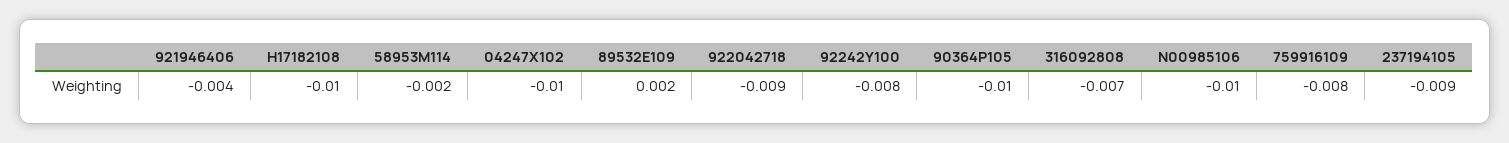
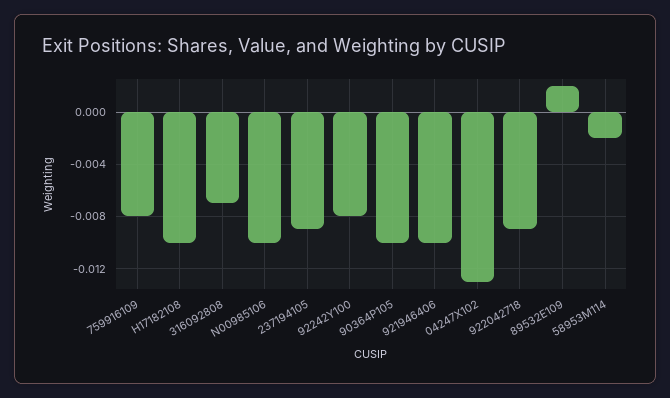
  {
-   "921946406": -0.004,
+   "921946406": -0.01,
    "H17182108": -0.01,
    "58953M114": -0.002,
-   "04247X102": -0.01,
+   "04247X102": -0.013,
    "89532E109": 0.002,
    "922042718": -0.009,
    "92242Y100": -0.008,
    "90364P105": -0.01,
    "316092808": -0.007,
    "N00985106": -0.01,
    "759916109": -0.008,
    "237194105": -0.009
  }

